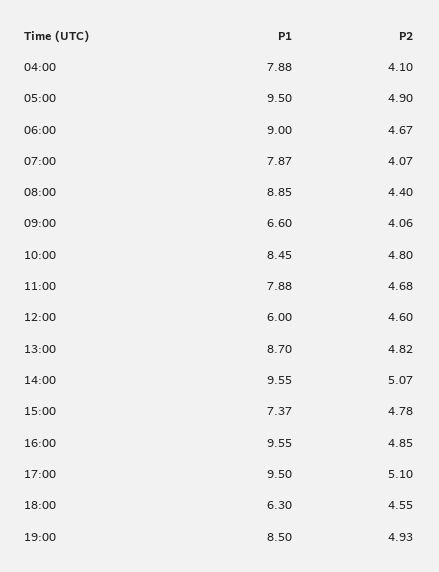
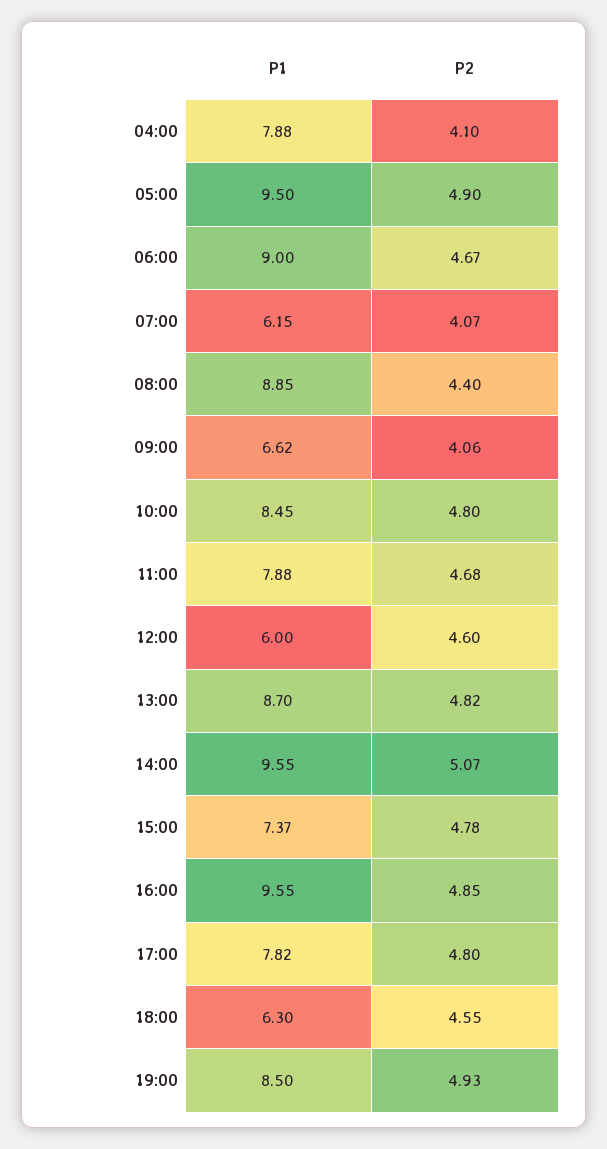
  {
    "P1": {
      "04:00": 7.88,
      "05:00": 9.5,
      "06:00": 9,
-     "07:00": 7.87,
+     "07:00": 6.15,
      "08:00": 8.85,
-     "09:00": 6.6,
+     "09:00": 6.62,
      "10:00": 8.45,
      "11:00": 7.88,
      "12:00": 6,
      "13:00": 8.7,
      "14:00": 9.55,
      "15:00": 7.37,
      "16:00": 9.55,
-     "17:00": 9.5,
+     "17:00": 7.82,
      "18:00": 6.3,
      "19:00": 8.5
    },
    "P2": {
      "04:00": 4.1,
      "05:00": 4.9,
      "06:00": 4.67,
      "07:00": 4.07,
      "08:00": 4.4,
      "09:00": 4.06,
      "10:00": 4.8,
      "11:00": 4.68,
      "12:00": 4.6,
      "13:00": 4.82,
      "14:00": 5.07,
      "15:00": 4.78,
      "16:00": 4.85,
-     "17:00": 5.1,
+     "17:00": 4.8,
      "18:00": 4.55,
      "19:00": 4.93
    }
  }

